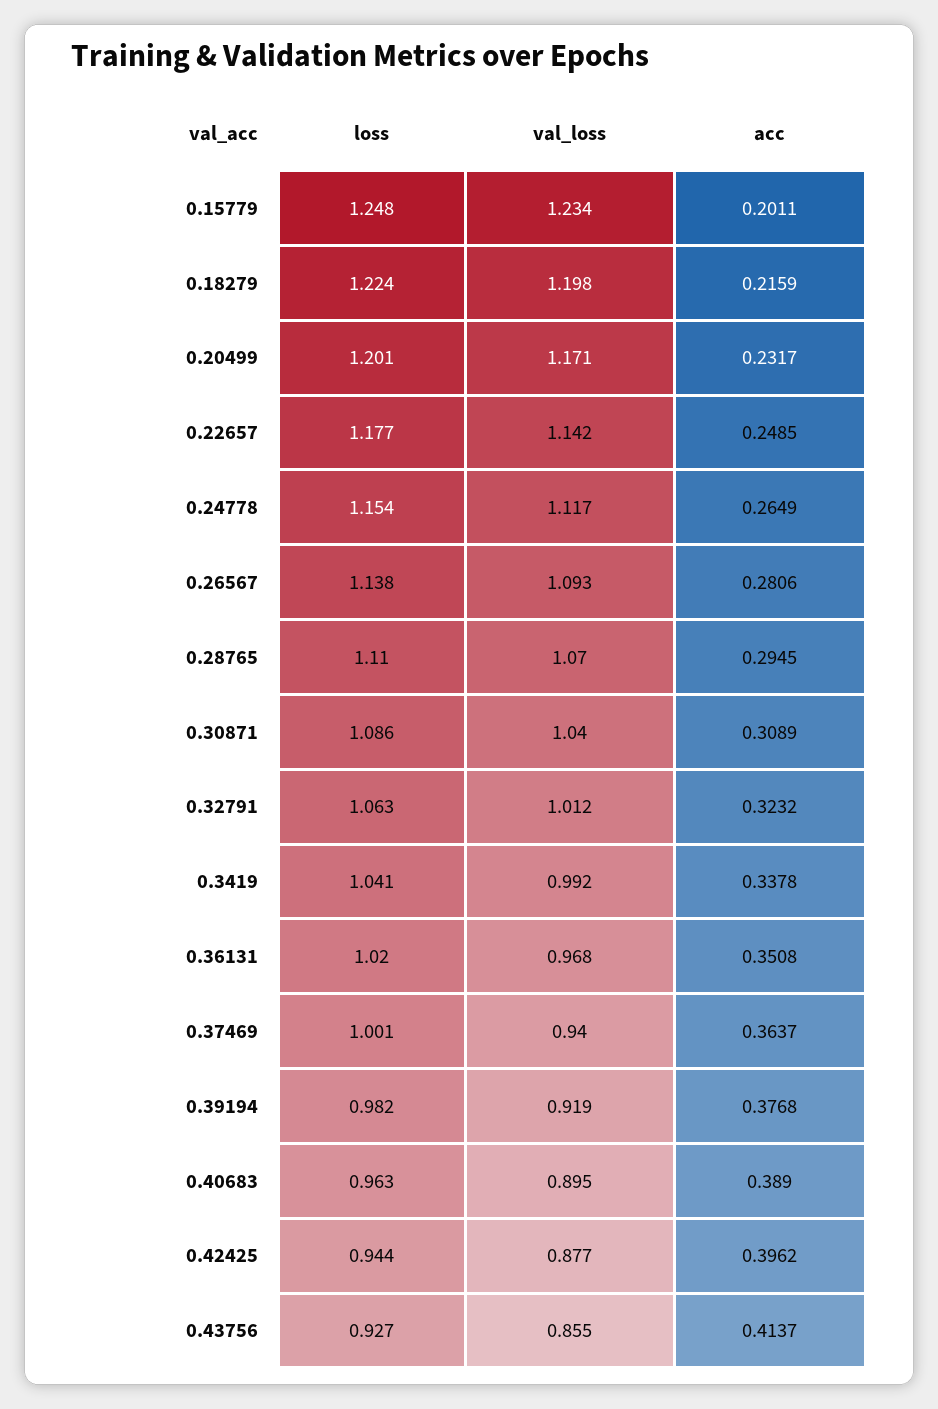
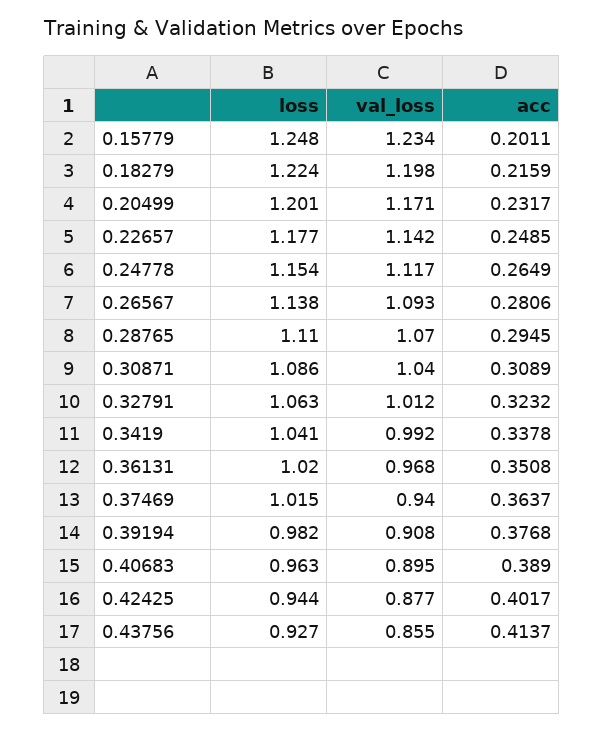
  {
    "loss": {
      "0.15779": 1.248,
      "0.18279": 1.224,
      "0.20499": 1.201,
      "0.22657": 1.177,
      "0.24778": 1.154,
      "0.26567": 1.138,
      "0.28765": 1.11,
      "0.30871": 1.086,
      "0.32791": 1.063,
      "0.3419": 1.041,
      "0.36131": 1.02,
-     "0.37469": 1.001,
+     "0.37469": 1.015,
      "0.39194": 0.982,
      "0.40683": 0.963,
      "0.42425": 0.944,
      "0.43756": 0.927
    },
    "val_loss": {
      "0.15779": 1.234,
      "0.18279": 1.198,
      "0.20499": 1.171,
      "0.22657": 1.142,
      "0.24778": 1.117,
      "0.26567": 1.093,
      "0.28765": 1.07,
      "0.30871": 1.04,
      "0.32791": 1.012,
      "0.3419": 0.992,
      "0.36131": 0.968,
      "0.37469": 0.94,
-     "0.39194": 0.919,
+     "0.39194": 0.908,
      "0.40683": 0.895,
      "0.42425": 0.877,
      "0.43756": 0.855
    },
    "acc": {
      "0.15779": 0.2011,
      "0.18279": 0.2159,
      "0.20499": 0.2317,
      "0.22657": 0.2485,
      "0.24778": 0.2649,
      "0.26567": 0.2806,
      "0.28765": 0.2945,
      "0.30871": 0.3089,
      "0.32791": 0.3232,
      "0.3419": 0.3378,
      "0.36131": 0.3508,
      "0.37469": 0.3637,
      "0.39194": 0.3768,
      "0.40683": 0.389,
-     "0.42425": 0.3962,
+     "0.42425": 0.4017,
      "0.43756": 0.4137
    }
  }

